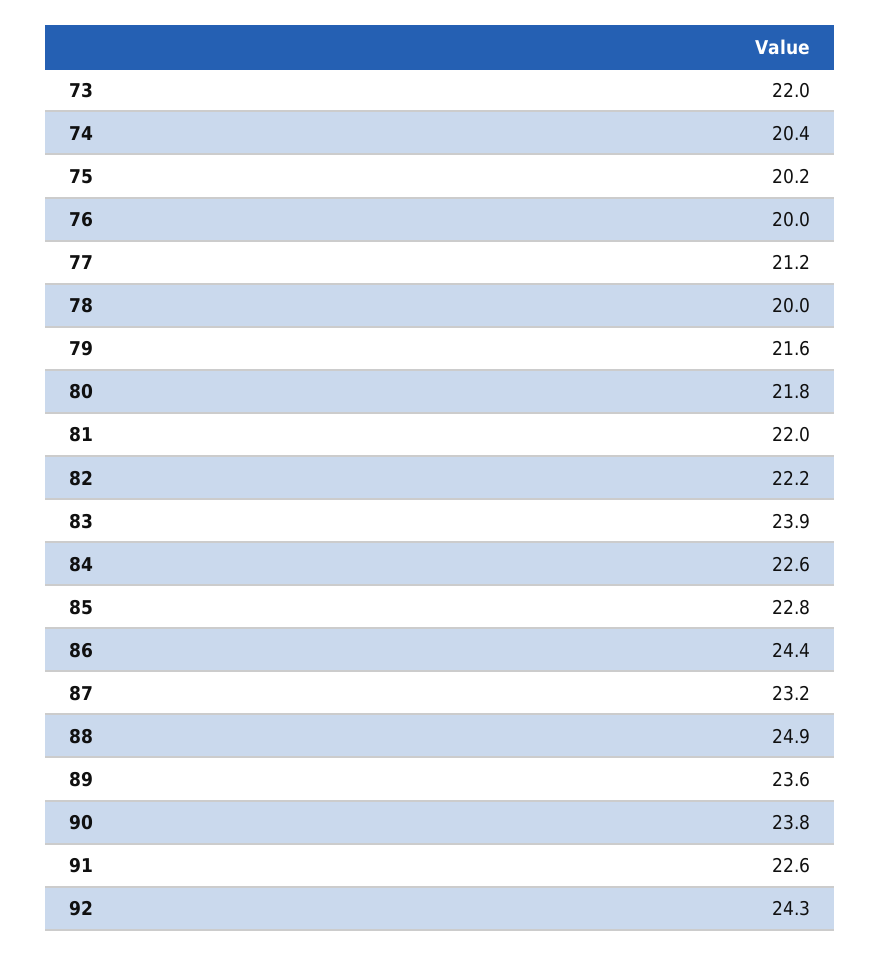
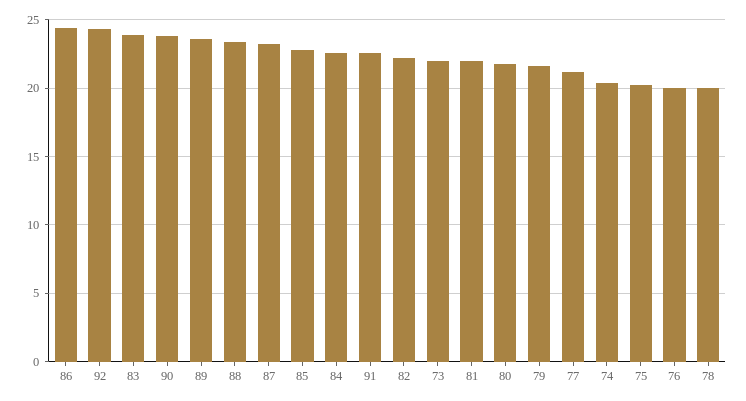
  {
    "73": 22,
    "74": 20.4,
    "75": 20.2,
    "76": 20,
    "77": 21.2,
    "78": 20,
    "79": 21.6,
    "80": 21.8,
    "81": 22,
    "82": 22.2,
    "83": 23.9,
    "84": 22.6,
    "85": 22.8,
    "86": 24.4,
    "87": 23.2,
-   "88": 24.9,
+   "88": 23.5,
    "89": 23.6,
    "90": 23.8,
    "91": 22.6,
    "92": 24.3
  }

